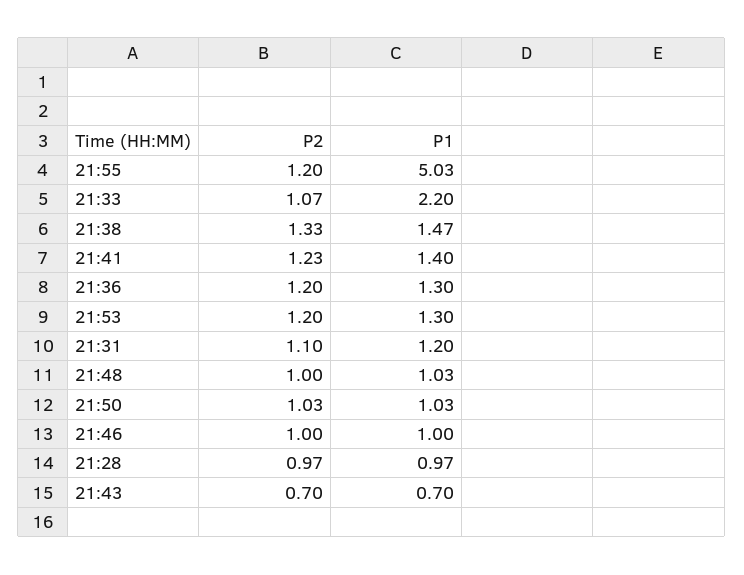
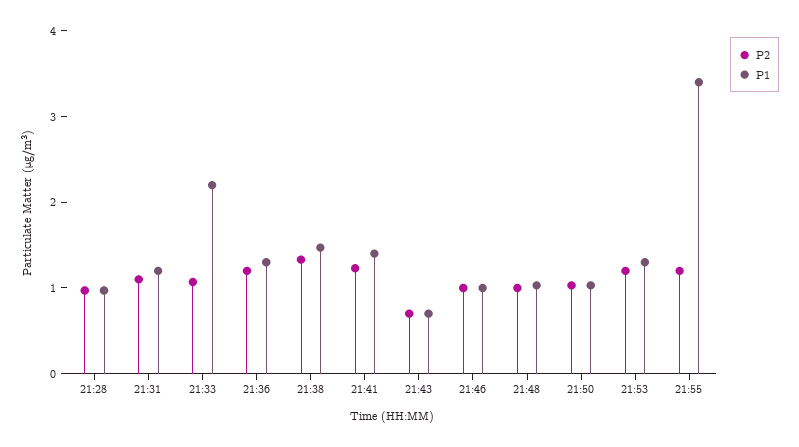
  {
    "P2": {
      "21:55": 1.2,
      "21:33": 1.07,
      "21:38": 1.33,
      "21:41": 1.23,
      "21:36": 1.2,
      "21:53": 1.2,
      "21:31": 1.1,
      "21:48": 1,
      "21:50": 1.03,
      "21:46": 1,
      "21:28": 0.97,
      "21:43": 0.7
    },
    "P1": {
-     "21:55": 5.03,
+     "21:55": 3.4,
      "21:33": 2.2,
      "21:38": 1.47,
      "21:41": 1.4,
      "21:36": 1.3,
      "21:53": 1.3,
      "21:31": 1.2,
      "21:48": 1.03,
      "21:50": 1.03,
      "21:46": 1,
      "21:28": 0.97,
      "21:43": 0.7
    }
  }

